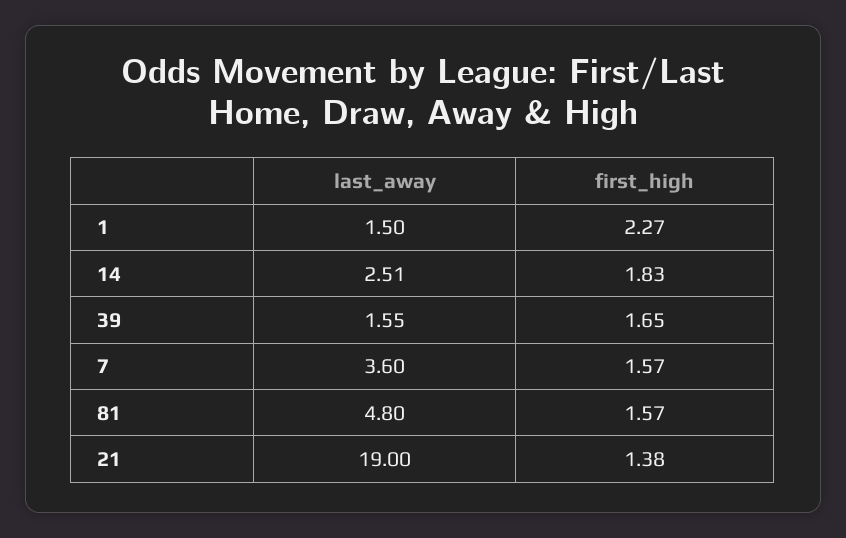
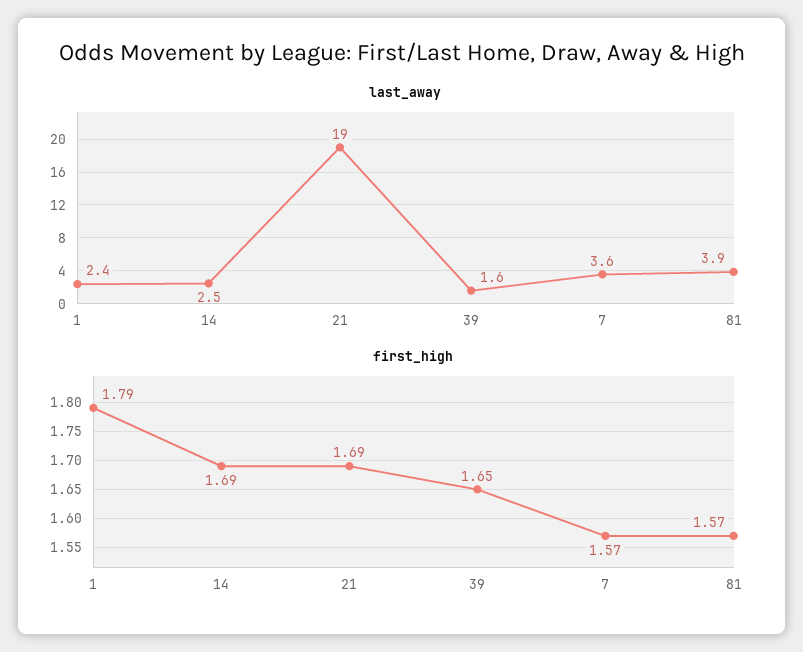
  {
    "last_away": {
-     "1": 1.5,
+     "1": 2.4,
      "14": 2.51,
      "39": 1.55,
      "7": 3.6,
-     "81": 4.8,
+     "81": 3.9,
      "21": 19
    },
    "first_high": {
-     "1": 2.27,
+     "1": 1.79,
-     "14": 1.83,
+     "14": 1.69,
      "39": 1.65,
      "7": 1.57,
      "81": 1.57,
-     "21": 1.38
+     "21": 1.69
    }
  }

